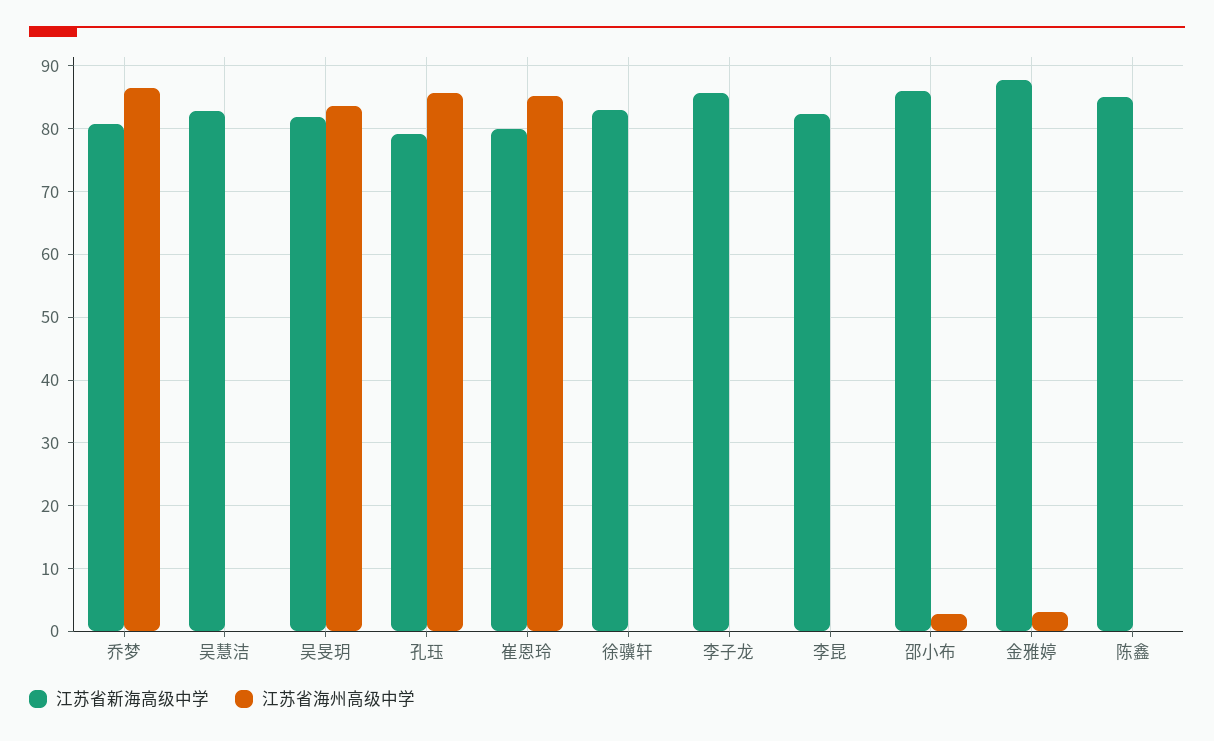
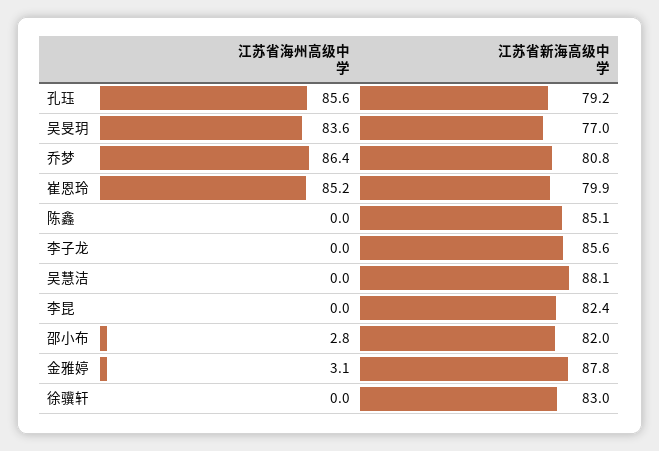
  {
    "江苏省新海高级中学": {
      "乔梦": 80.8,
-     "吴慧洁": 83,
+     "吴慧洁": 88.1,
-     "吴旻玥": 82,
+     "吴旻玥": 77,
      "孔珏": 79.2,
      "崔恩玲": 79.9,
      "徐骥轩": 83,
      "李子龙": 85.6,
      "李昆": 82.4,
-     "邵小布": 86,
+     "邵小布": 82,
      "金雅婷": 87.8,
      "陈鑫": 85.1
    },
    "江苏省海州高级中学": {
      "乔梦": 86.4,
      "吴慧洁": 0,
      "吴旻玥": 83.6,
      "孔珏": 85.6,
      "崔恩玲": 85.2,
      "徐骥轩": 0,
      "李子龙": 0,
      "李昆": 0,
      "邵小布": 2.8,
      "金雅婷": 3.1,
      "陈鑫": 0
    }
  }

